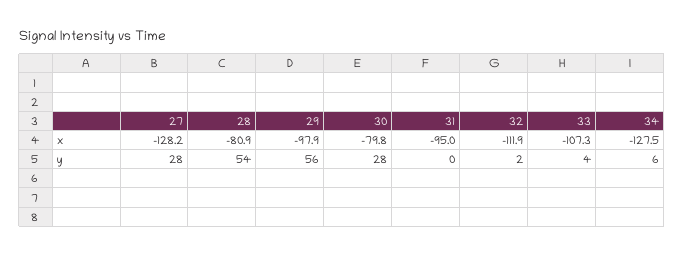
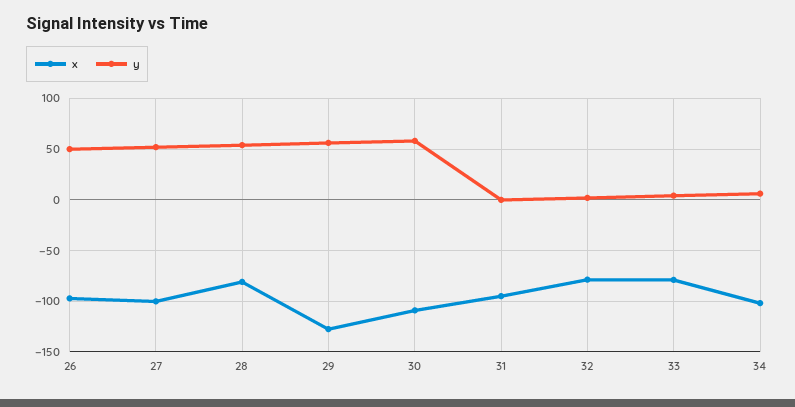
  {
    "x": {
-     "27": -128.2,
+     "27": -100,
      "28": -80.9,
-     "29": -97.9,
+     "29": -130,
-     "30": -79.8,
+     "30": -110,
      "31": -95,
-     "32": -111.9,
+     "32": -80,
-     "33": -107.3,
+     "33": -80,
-     "34": -127.5
+     "34": -100,
+     "26": -100
    },
    "y": {
-     "27": 28,
+     "27": 50,
      "28": 54,
      "29": 56,
-     "30": 28,
+     "30": 60,
      "31": 0,
      "32": 2,
      "33": 4,
-     "34": 6
+     "34": 6,
+     "26": 50
    }
  }

